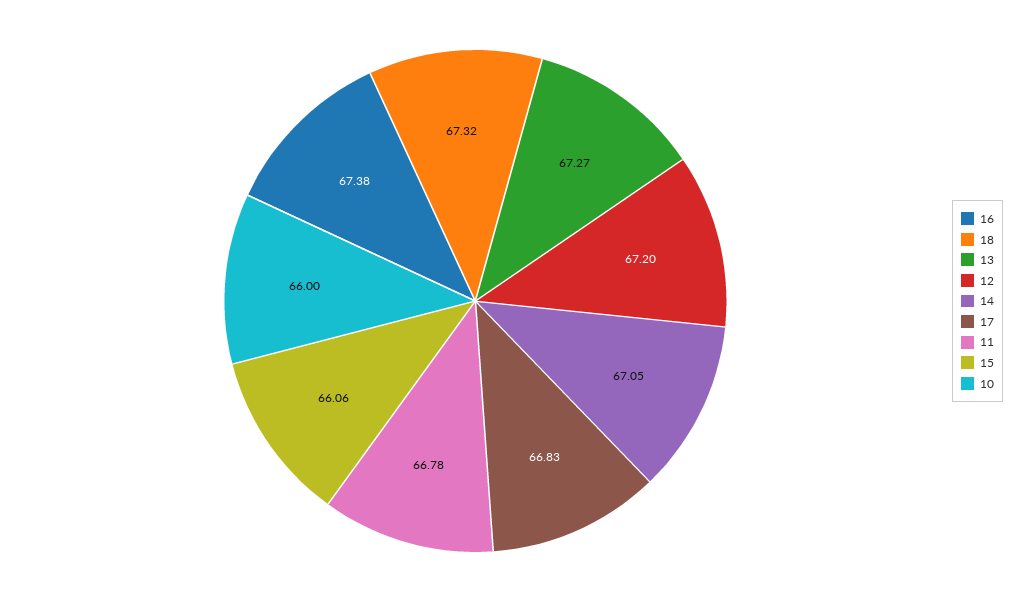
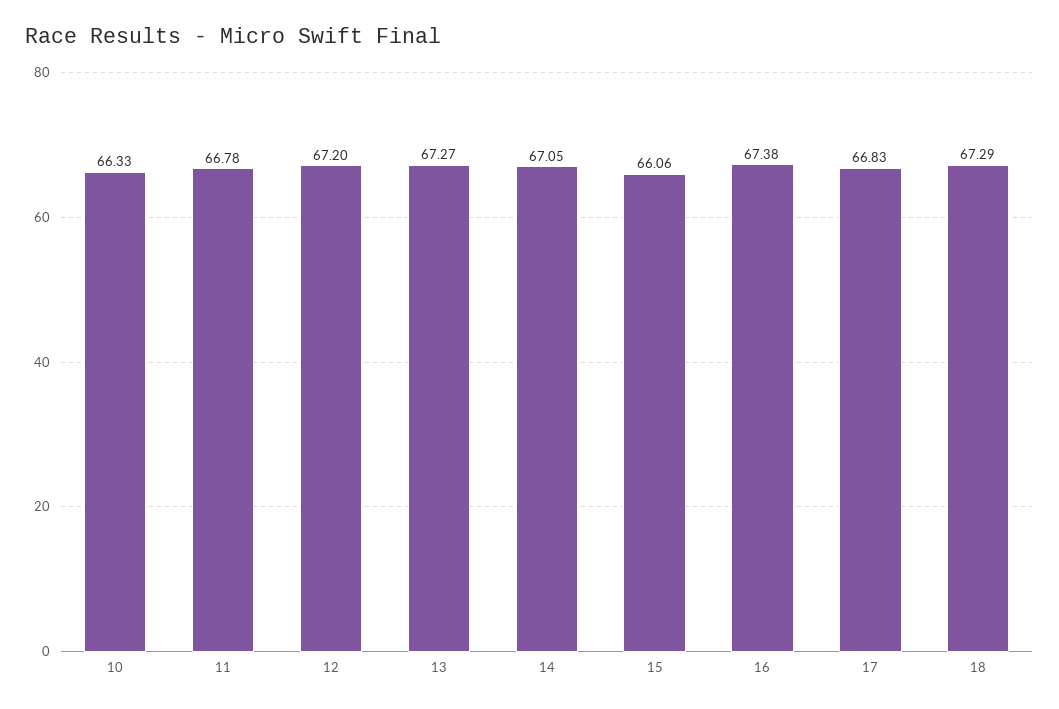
  {
    "16": 67.38,
-   "18": 67.32,
+   "18": 67.29,
    "13": 67.27,
    "12": 67.2,
    "14": 67.05,
    "17": 66.83,
    "11": 66.78,
    "15": 66.06,
-   "10": 66
+   "10": 66.33
  }

